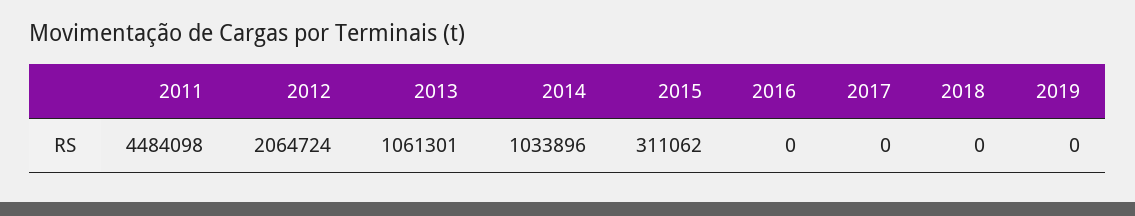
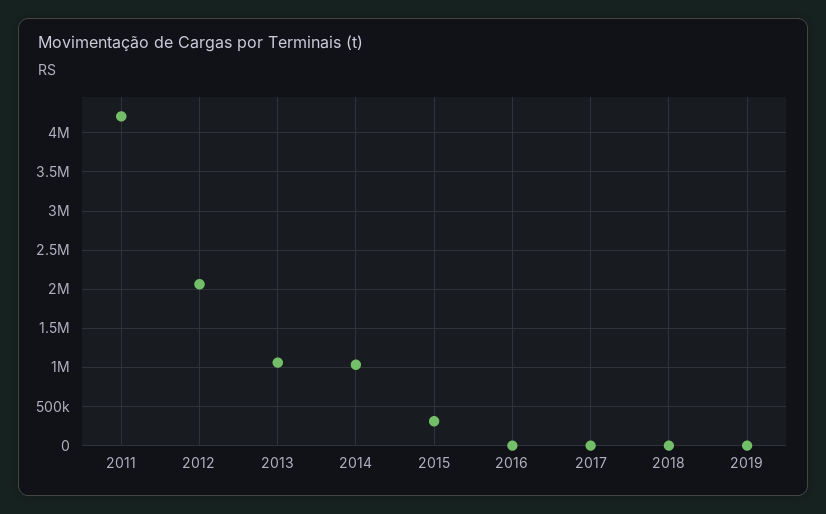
  {
-   "2011": 4484098,
+   "2011": 4200000,
    "2012": 2064724,
    "2013": 1061301,
    "2014": 1033896,
    "2015": 311062,
    "2016": 0,
    "2017": 0,
    "2018": 0,
    "2019": 0
  }

